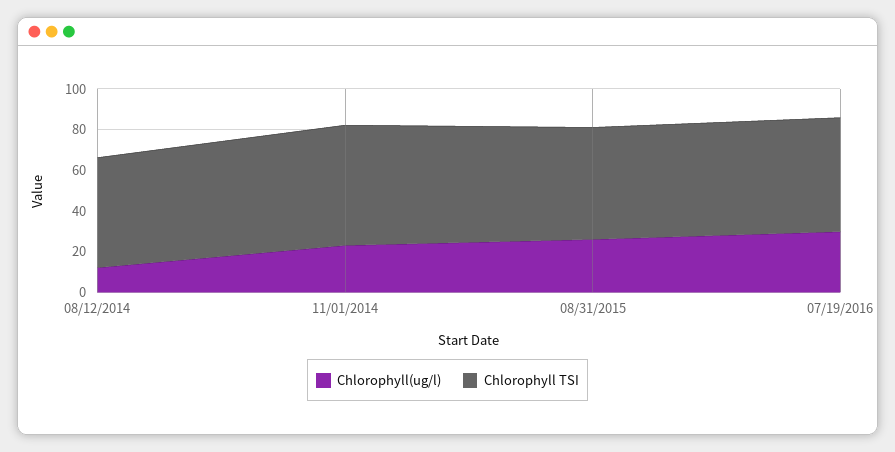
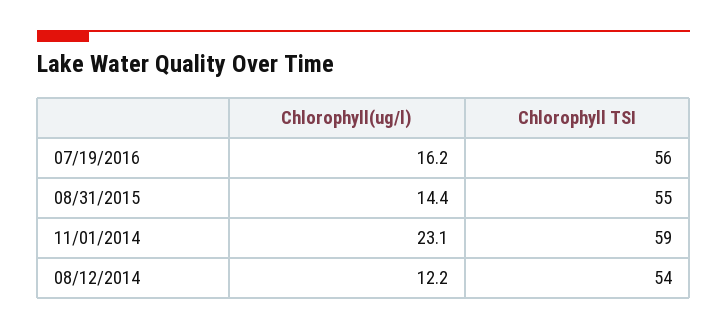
  {
    "Chlorophyll(ug/l)": {
      "08/12/2014": 12.2,
      "11/01/2014": 23.1,
-     "08/31/2015": 25,
+     "08/31/2015": 14.4,
-     "07/19/2016": 30
+     "07/19/2016": 16.2
    },
    "Chlorophyll TSI": {
      "08/12/2014": 54,
      "11/01/2014": 59,
      "08/31/2015": 55,
      "07/19/2016": 56
    }
  }

